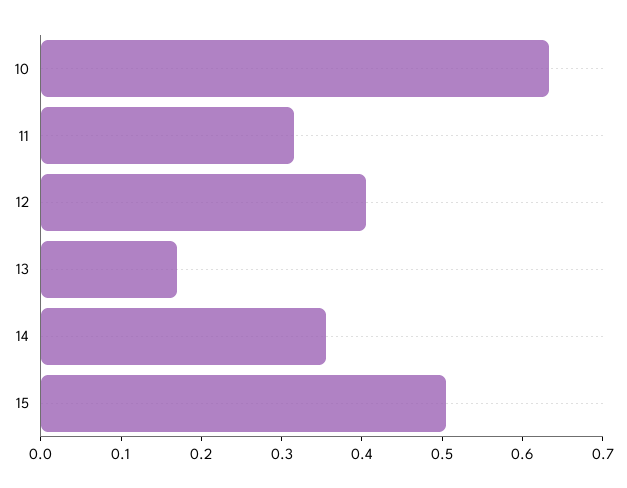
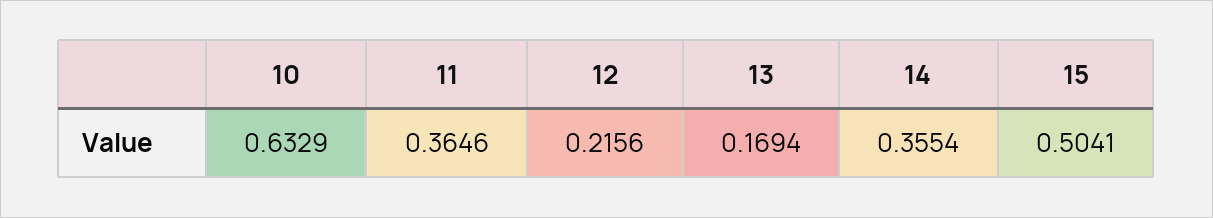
  {
    "10": 0.6329,
-   "11": 0.32,
+   "11": 0.3646,
-   "12": 0.4,
+   "12": 0.2156,
    "13": 0.1694,
    "14": 0.3554,
    "15": 0.5041
  }

